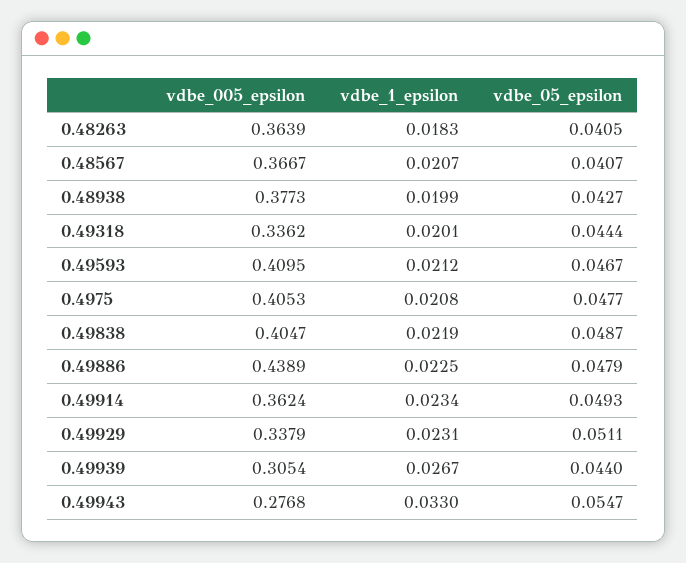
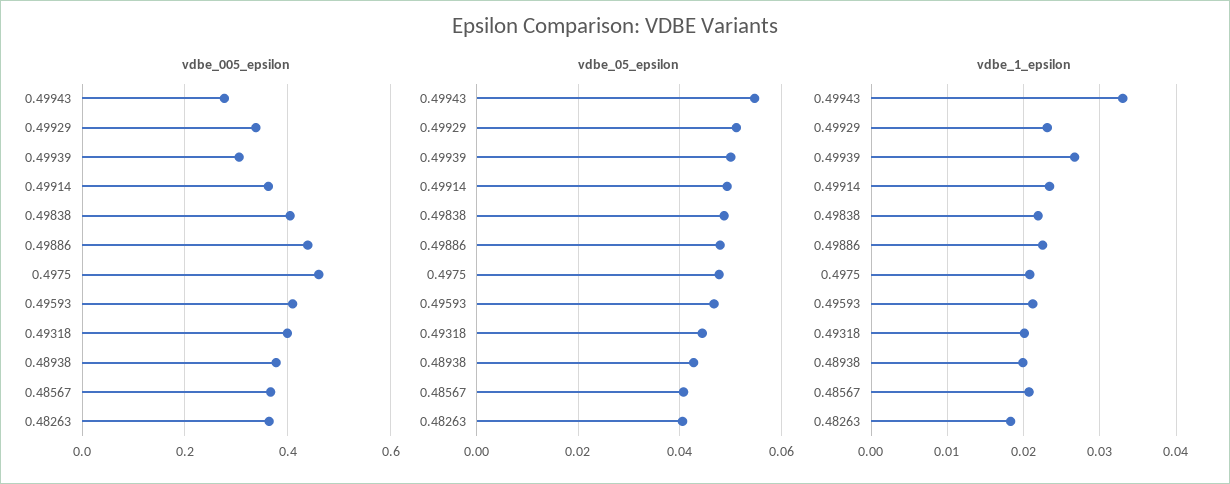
  {
    "vdbe_005_epsilon": {
      "0.48263": 0.3639,
      "0.48567": 0.3667,
      "0.48938": 0.3773,
-     "0.49318": 0.3362,
+     "0.49318": 0.4,
      "0.49593": 0.4095,
-     "0.4975": 0.4053,
+     "0.4975": 0.46,
      "0.49838": 0.4047,
      "0.49886": 0.4389,
      "0.49914": 0.3624,
      "0.49929": 0.3379,
      "0.49939": 0.3054,
      "0.49943": 0.2768
    },
    "vdbe_1_epsilon": {
      "0.48263": 0.0183,
      "0.48567": 0.0207,
      "0.48938": 0.0199,
      "0.49318": 0.0201,
      "0.49593": 0.0212,
      "0.4975": 0.0208,
      "0.49838": 0.0219,
      "0.49886": 0.0225,
      "0.49914": 0.0234,
      "0.49929": 0.0231,
      "0.49939": 0.0267,
      "0.49943": 0.033
    },
    "vdbe_05_epsilon": {
      "0.48263": 0.0405,
      "0.48567": 0.0407,
      "0.48938": 0.0427,
      "0.49318": 0.0444,
      "0.49593": 0.0467,
      "0.4975": 0.0477,
      "0.49838": 0.0487,
      "0.49886": 0.0479,
      "0.49914": 0.0493,
      "0.49929": 0.0511,
-     "0.49939": 0.044,
+     "0.49939": 0.05,
      "0.49943": 0.0547
    }
  }

